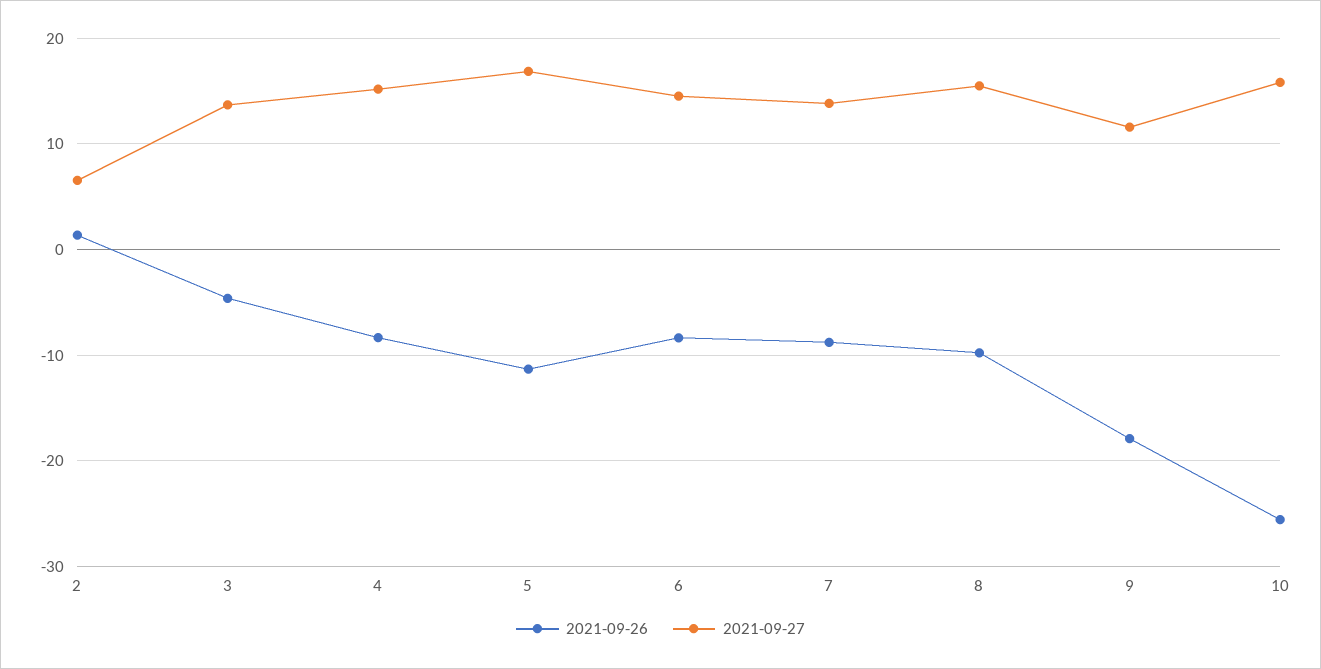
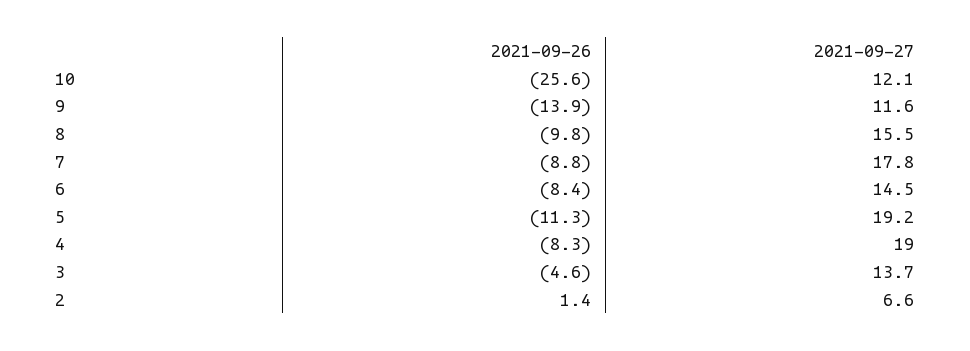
  {
    "2021-09-26": {
      "2": 1.4,
      "3": -4.6,
      "4": -8.3,
      "5": -11.3,
      "6": -8.4,
      "7": -8.8,
      "8": -9.8,
-     "9": -18,
+     "9": -13.9,
      "10": -25.6
    },
    "2021-09-27": {
      "2": 6.6,
      "3": 13.7,
-     "4": 15,
+     "4": 19,
-     "5": 17,
+     "5": 19.2,
      "6": 14.5,
-     "7": 14,
+     "7": 17.8,
      "8": 15.5,
      "9": 11.6,
-     "10": 16
+     "10": 12.1
    }
  }

